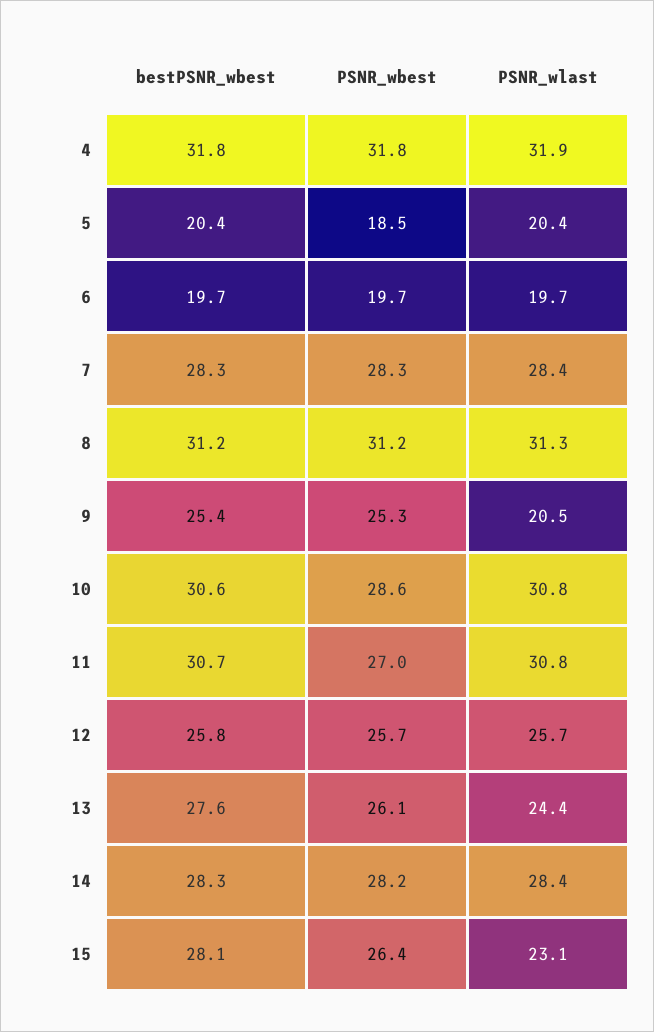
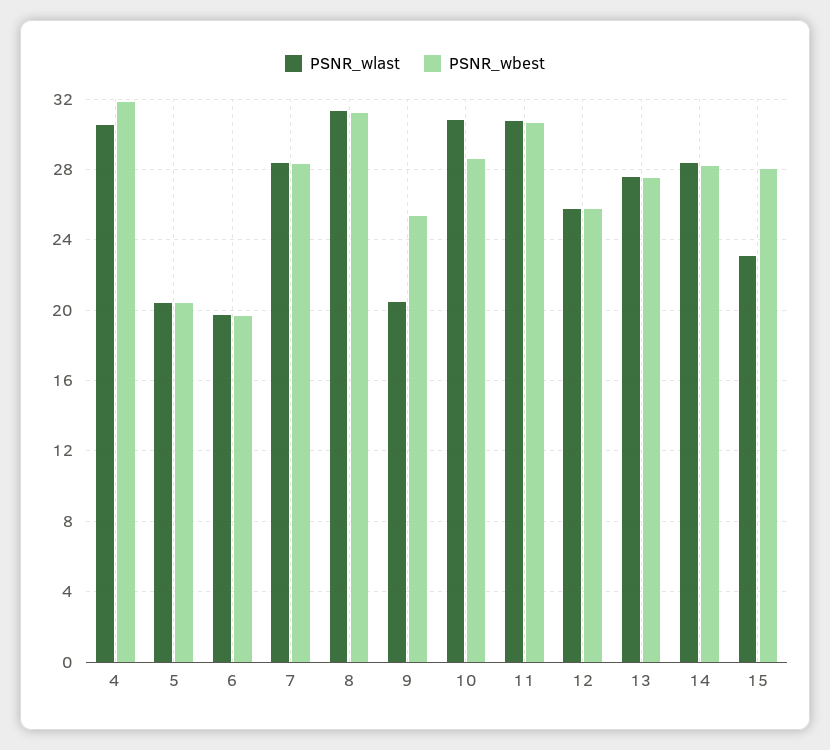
  {
-   "bestPSNR_wbest": {
-     "4": 31.8,
-     "5": 20.4,
-     "6": 19.7,
-     "7": 28.3,
-     "8": 31.2,
-     "9": 25.4,
-     "10": 30.6,
-     "11": 30.7,
-     "12": 25.8,
-     "13": 27.6,
-     "14": 28.3,
-     "15": 28.1
-   },
    "PSNR_wbest": {
      "4": 31.8,
-     "5": 18.5,
+     "5": 20.5,
      "6": 19.7,
      "7": 28.3,
      "8": 31.2,
      "9": 25.3,
      "10": 28.6,
-     "11": 27,
+     "11": 30.5,
      "12": 25.7,
-     "13": 26.1,
+     "13": 27.5,
      "14": 28.2,
-     "15": 26.4
+     "15": 28
    },
    "PSNR_wlast": {
-     "4": 31.9,
+     "4": 30.5,
      "5": 20.4,
      "6": 19.7,
      "7": 28.4,
      "8": 31.3,
      "9": 20.5,
      "10": 30.8,
      "11": 30.8,
      "12": 25.7,
-     "13": 24.4,
+     "13": 27.5,
      "14": 28.4,
      "15": 23.1
    }
  }

